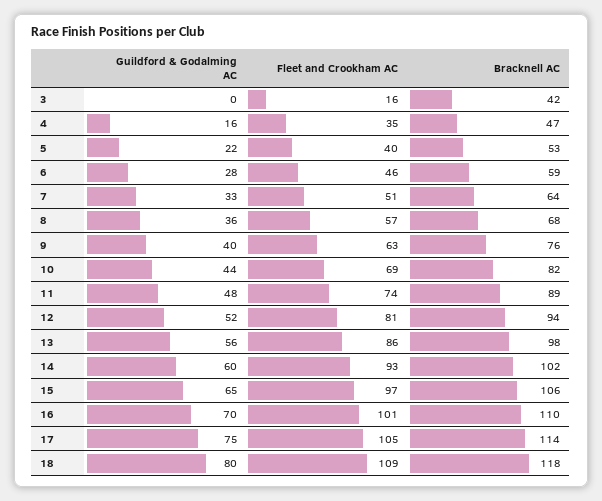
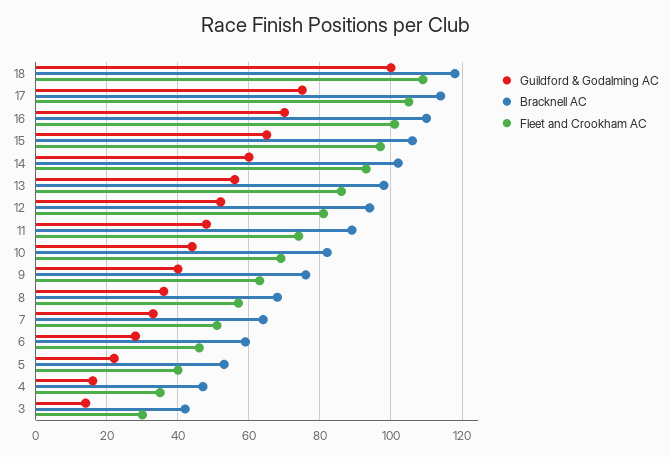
  {
    "Guildford & Godalming AC": {
-     "3": 0,
+     "3": 15,
      "4": 16,
      "5": 22,
      "6": 28,
      "7": 33,
      "8": 36,
      "9": 40,
      "10": 44,
      "11": 48,
      "12": 52,
      "13": 56,
      "14": 60,
      "15": 65,
      "16": 70,
      "17": 75,
-     "18": 80
+     "18": 100
    },
    "Fleet and Crookham AC": {
-     "3": 16,
+     "3": 30,
      "4": 35,
      "5": 40,
      "6": 46,
      "7": 51,
      "8": 57,
      "9": 63,
      "10": 69,
      "11": 74,
      "12": 81,
      "13": 86,
      "14": 93,
      "15": 97,
      "16": 101,
      "17": 105,
      "18": 109
    },
    "Bracknell AC": {
      "3": 42,
      "4": 47,
      "5": 53,
      "6": 59,
      "7": 64,
      "8": 68,
      "9": 76,
      "10": 82,
      "11": 89,
      "12": 94,
      "13": 98,
      "14": 102,
      "15": 106,
      "16": 110,
      "17": 114,
      "18": 118
    }
  }

